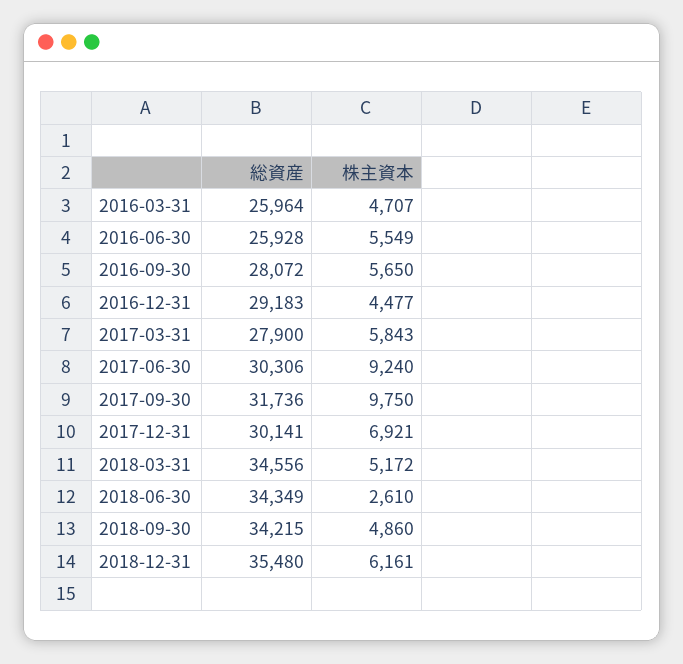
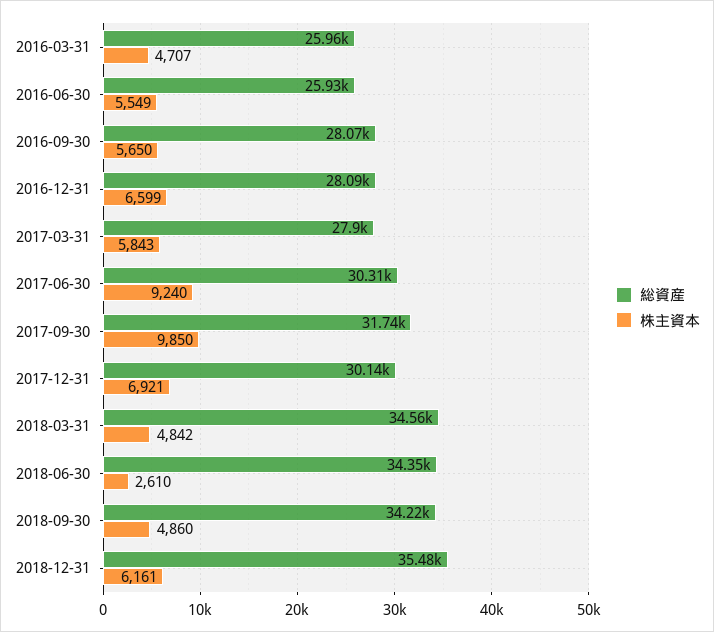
  {
    "総資産": {
      "2016-03-31": 25964,
      "2016-06-30": 25928,
      "2016-09-30": 28072,
-     "2016-12-31": 29183,
+     "2016-12-31": 28090,
      "2017-03-31": 27900,
      "2017-06-30": 30306,
      "2017-09-30": 31736,
      "2017-12-31": 30141,
      "2018-03-31": 34556,
      "2018-06-30": 34349,
      "2018-09-30": 34215,
      "2018-12-31": 35480
    },
    "株主資本": {
      "2016-03-31": 4707,
      "2016-06-30": 5549,
      "2016-09-30": 5650,
-     "2016-12-31": 4477,
+     "2016-12-31": 6599,
      "2017-03-31": 5843,
      "2017-06-30": 9240,
-     "2017-09-30": 9750,
+     "2017-09-30": 9850,
      "2017-12-31": 6921,
-     "2018-03-31": 5172,
+     "2018-03-31": 4842,
      "2018-06-30": 2610,
      "2018-09-30": 4860,
      "2018-12-31": 6161
    }
  }

